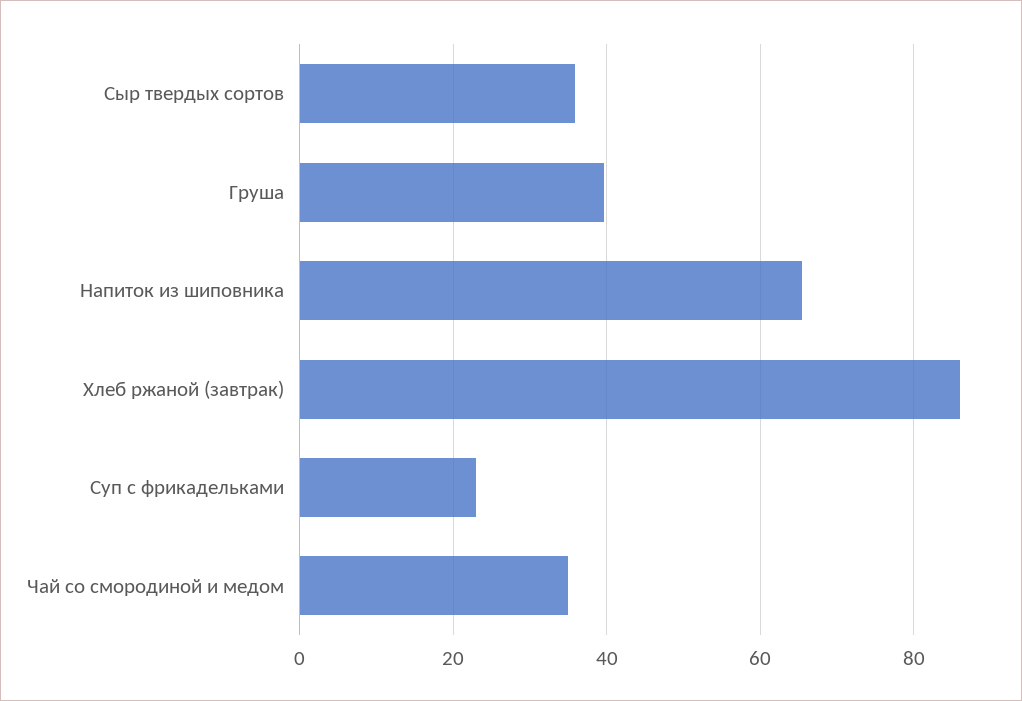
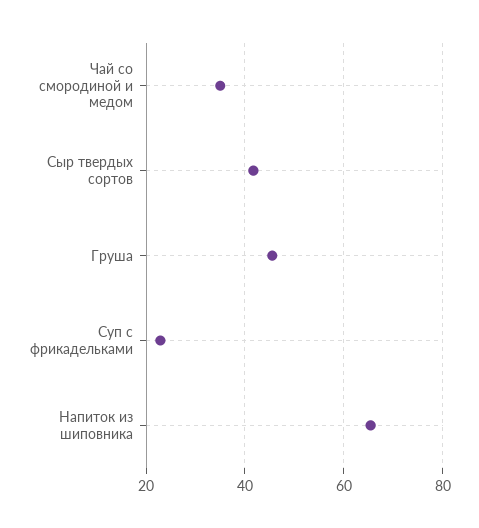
  {
-   "Сыр твердых сортов": 36,
+   "Сыр твердых сортов": 42,
-   "Груша": 40,
+   "Груша": 46,
    "Напиток из шиповника": 66,
-   "Хлеб ржаной (завтрак)": 86,
    "Суп с фрикадельками": 22,
    "Чай со смородиной и медом": 36
  }

